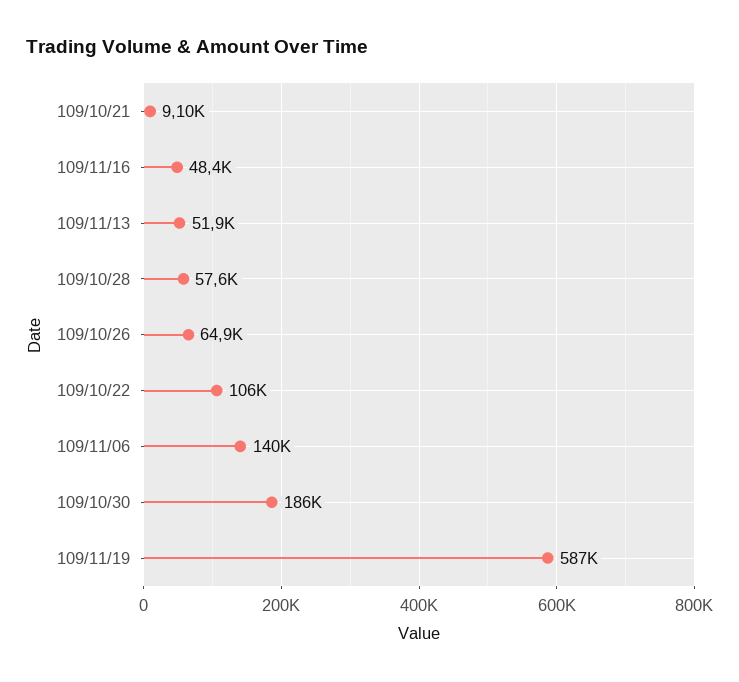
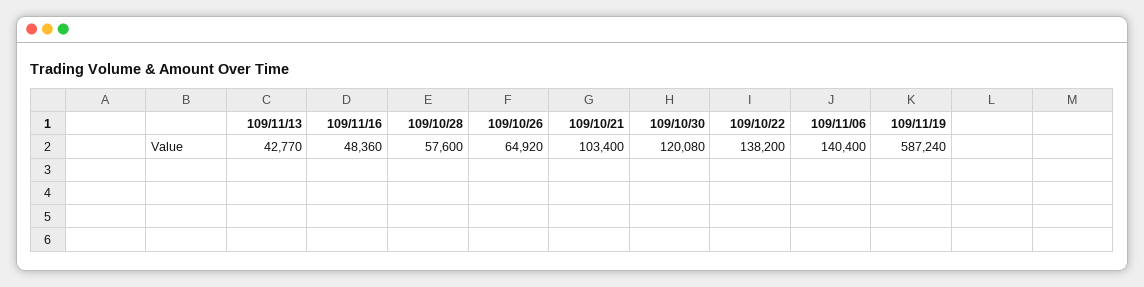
  {
-   "109/10/21": 9100,
+   "109/10/21": 103400,
    "109/11/16": 48360,
-   "109/11/13": 51900,
+   "109/11/13": 42770,
    "109/10/28": 57600,
    "109/10/26": 64920,
-   "109/10/22": 106000,
+   "109/10/22": 138200,
    "109/11/06": 140400,
-   "109/10/30": 186000,
+   "109/10/30": 120080,
    "109/11/19": 587240
  }

